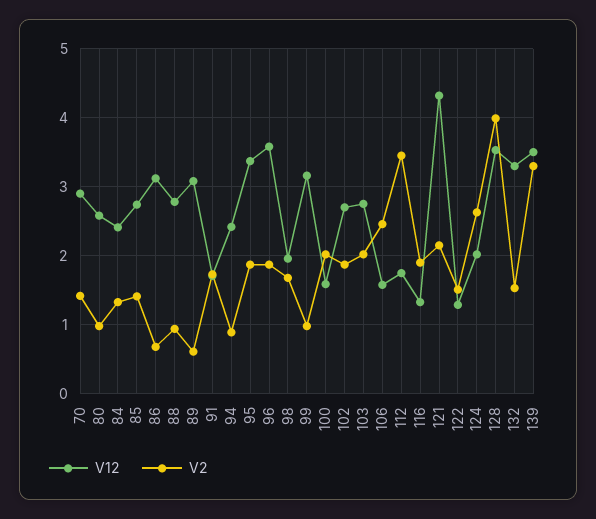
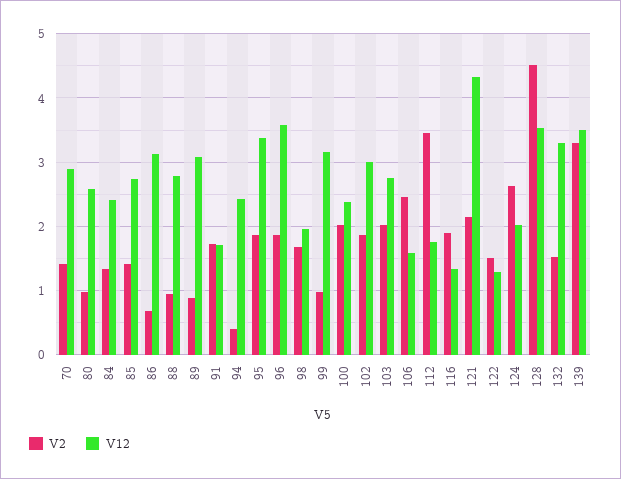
  {
    "V12": {
      "70": 2.9,
      "80": 2.6,
      "84": 2.4,
      "85": 2.7,
      "86": 3.1,
      "88": 2.8,
      "89": 3.1,
      "91": 1.7,
      "94": 2.4,
      "95": 3.4,
      "96": 3.6,
      "98": 2,
      "99": 3.2,
-     "100": 1.6,
+     "100": 2.4,
-     "102": 2.7,
+     "102": 3,
      "103": 2.8,
      "106": 1.6,
      "112": 1.8,
      "116": 1.3,
      "121": 4.3,
      "122": 1.3,
      "124": 2,
      "128": 3.5,
      "132": 3.3,
      "139": 3.5
    },
    "V2": {
      "70": 1.4,
      "80": 1,
      "84": 1.3,
      "85": 1.4,
      "86": 0.7,
      "88": 0.9,
-     "89": 0.6,
+     "89": 0.9,
      "91": 1.7,
-     "94": 0.9,
+     "94": 0.4,
      "95": 1.9,
      "96": 1.9,
      "98": 1.7,
      "99": 1,
      "100": 2,
      "102": 1.9,
      "103": 2,
      "106": 2.5,
      "112": 3.5,
      "116": 1.9,
      "121": 2.2,
      "122": 1.5,
      "124": 2.6,
-     "128": 4,
+     "128": 4.5,
      "132": 1.5,
      "139": 3.3
    }
  }

